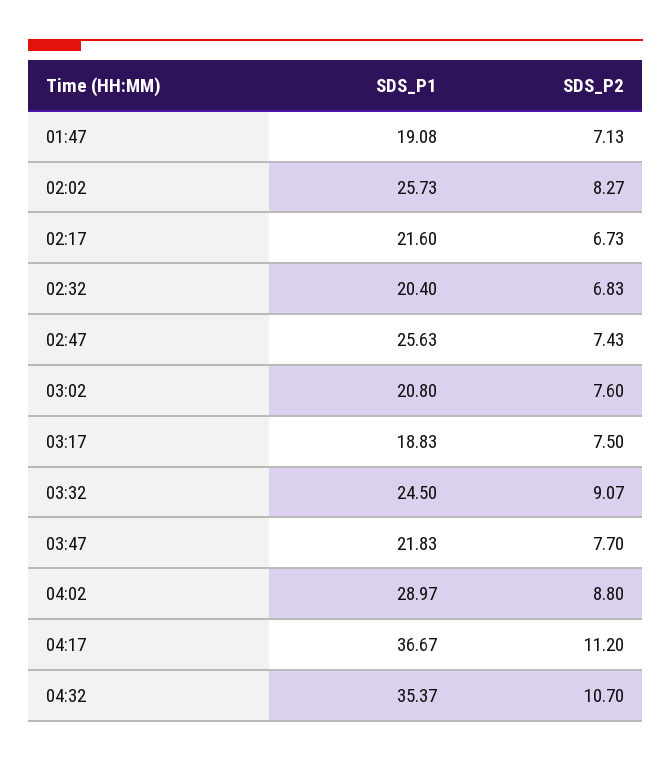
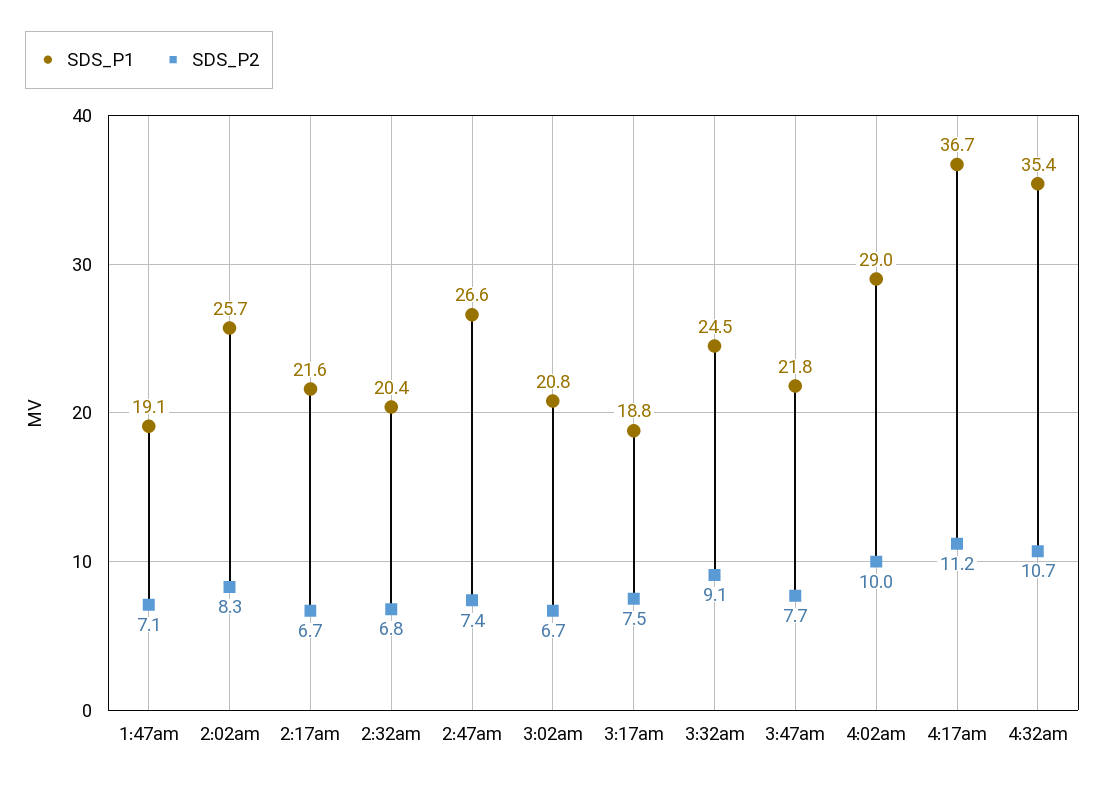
  {
    "SDS_P1": {
      "01:47": 19.08,
      "02:02": 25.73,
      "02:17": 21.6,
      "02:32": 20.4,
-     "02:47": 25.63,
+     "02:47": 26.6,
      "03:02": 20.8,
      "03:17": 18.83,
      "03:32": 24.5,
      "03:47": 21.83,
      "04:02": 28.97,
      "04:17": 36.67,
      "04:32": 35.37
    },
    "SDS_P2": {
      "01:47": 7.13,
      "02:02": 8.27,
      "02:17": 6.73,
      "02:32": 6.83,
      "02:47": 7.43,
-     "03:02": 7.6,
+     "03:02": 6.7,
      "03:17": 7.5,
      "03:32": 9.07,
      "03:47": 7.7,
-     "04:02": 8.8,
+     "04:02": 10,
      "04:17": 11.2,
      "04:32": 10.7
    }
  }

